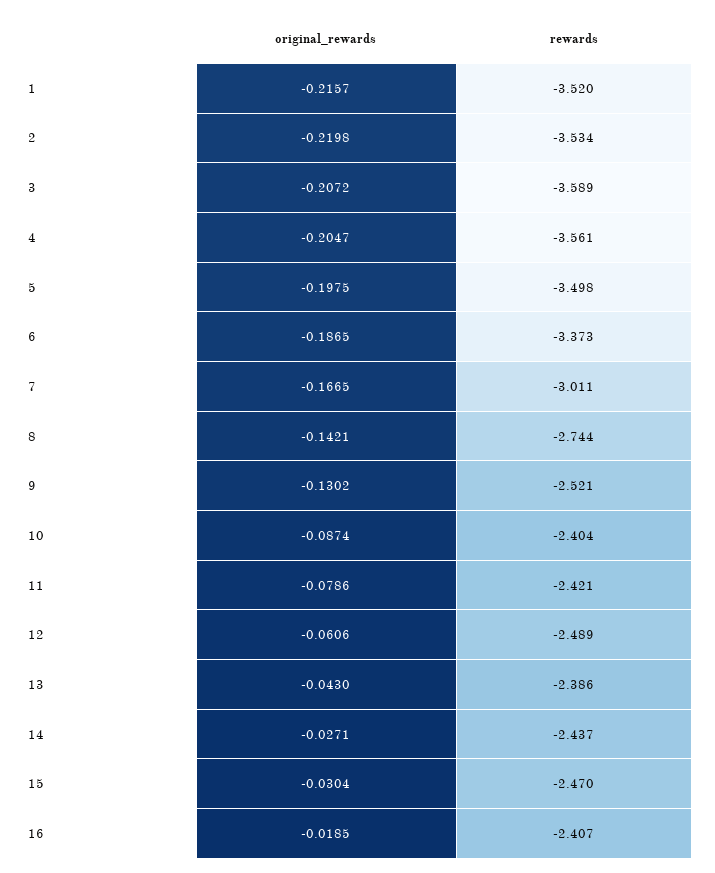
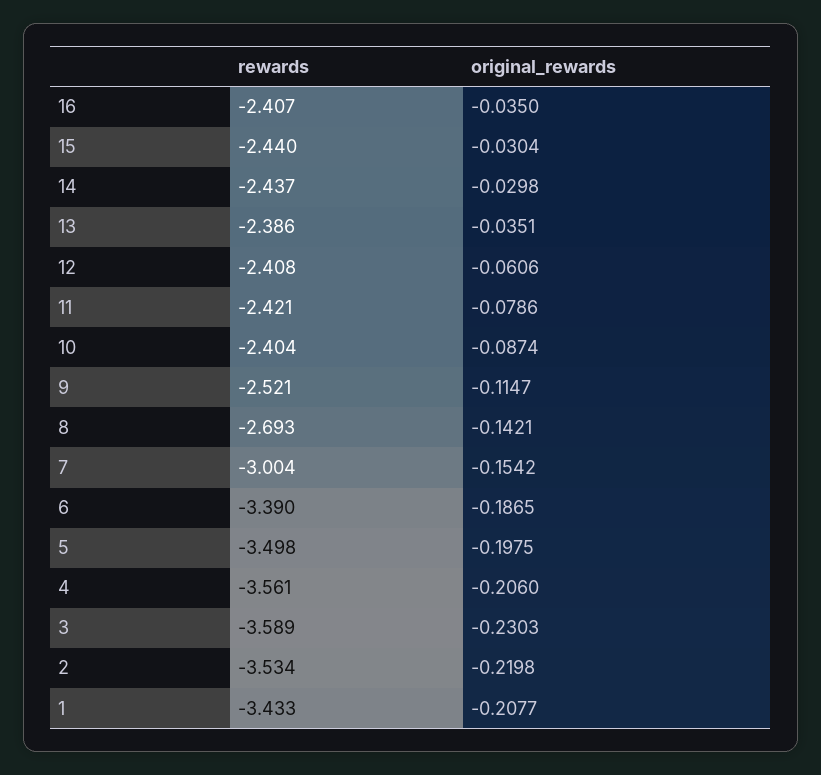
  {
    "original_rewards": {
-     "1": -0.2157,
+     "1": -0.2077,
      "2": -0.2198,
-     "3": -0.2072,
+     "3": -0.2303,
-     "4": -0.2047,
+     "4": -0.206,
      "5": -0.1975,
      "6": -0.1865,
-     "7": -0.1665,
+     "7": -0.1542,
      "8": -0.1421,
-     "9": -0.1302,
+     "9": -0.1147,
      "10": -0.0874,
      "11": -0.0786,
      "12": -0.0606,
-     "13": -0.043,
+     "13": -0.0351,
-     "14": -0.0271,
+     "14": -0.0298,
      "15": -0.0304,
-     "16": -0.0185
+     "16": -0.035
    },
    "rewards": {
-     "1": -3.52,
+     "1": -3.433,
      "2": -3.534,
      "3": -3.589,
      "4": -3.561,
      "5": -3.498,
-     "6": -3.373,
+     "6": -3.39,
-     "7": -3.011,
+     "7": -3.004,
-     "8": -2.744,
+     "8": -2.693,
      "9": -2.521,
      "10": -2.404,
      "11": -2.421,
-     "12": -2.489,
+     "12": -2.408,
      "13": -2.386,
      "14": -2.437,
-     "15": -2.47,
+     "15": -2.44,
      "16": -2.407
    }
  }

